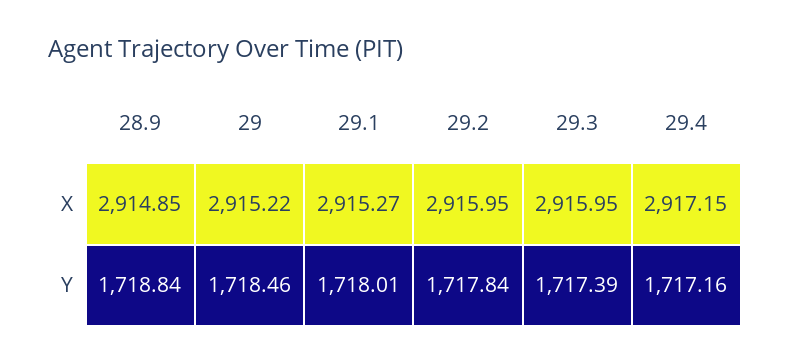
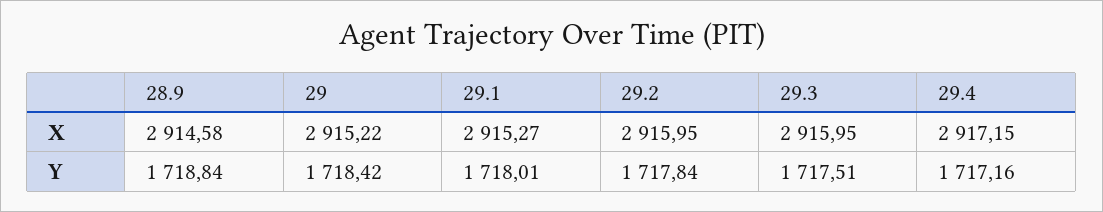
  {
    "28.9": {
-     "X": 2914.85,
+     "X": 2914.58,
      "Y": 1718.84
    },
    "29": {
      "X": 2915.22,
-     "Y": 1718.46
+     "Y": 1718.42
    },
    "29.1": {
      "X": 2915.27,
      "Y": 1718.01
    },
    "29.2": {
      "X": 2915.95,
      "Y": 1717.84
    },
    "29.3": {
      "X": 2915.95,
-     "Y": 1717.39
+     "Y": 1717.51
    },
    "29.4": {
      "X": 2917.15,
      "Y": 1717.16
    }
  }

